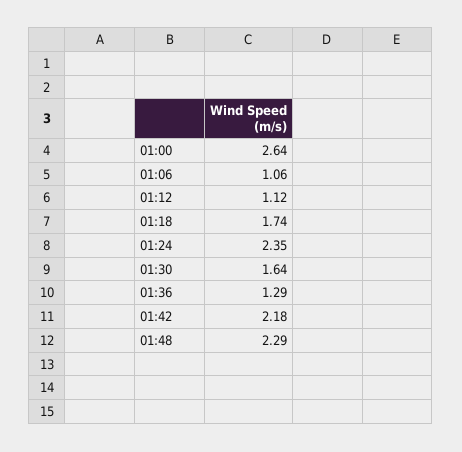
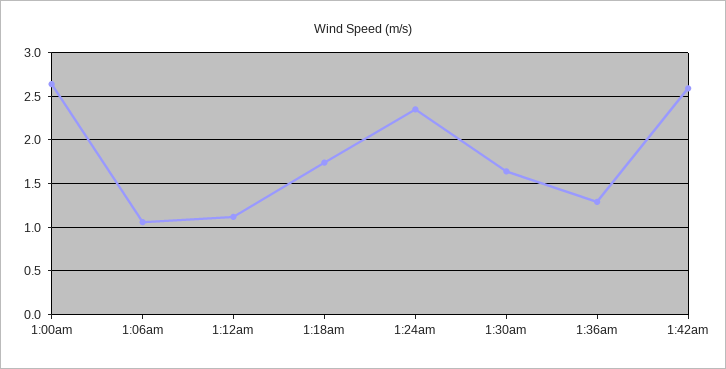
  {
    "01:00": 2.64,
    "01:06": 1.06,
    "01:12": 1.12,
    "01:18": 1.74,
    "01:24": 2.35,
    "01:30": 1.64,
    "01:36": 1.29,
-   "01:42": 2.18,
+   "01:42": 2.6
-   "01:48": 2.29
  }

